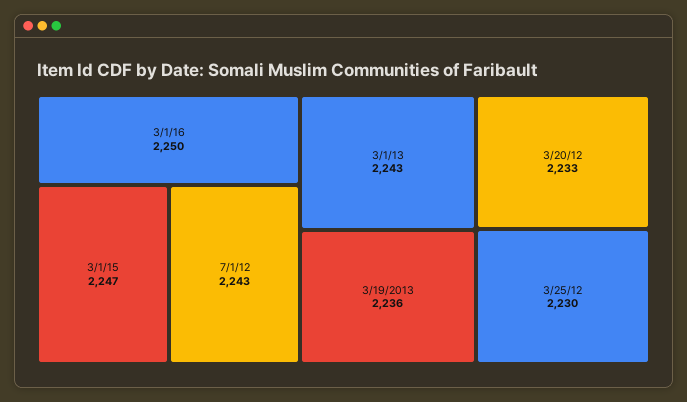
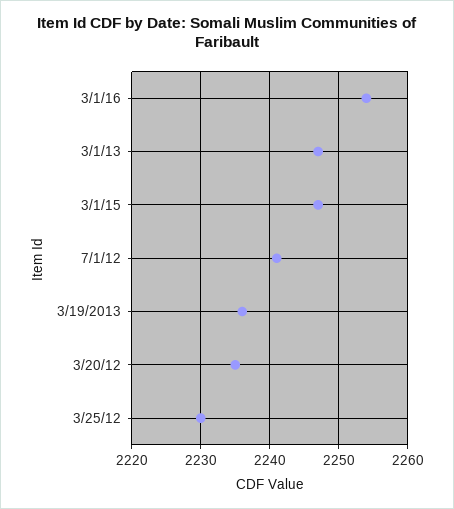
  {
-   "3/1/16": 2250,
+   "3/1/16": 2254,
    "3/1/15": 2247,
-   "7/1/12": 2243,
+   "7/1/12": 2241,
-   "3/1/13": 2243,
+   "3/1/13": 2247,
    "3/19/2013": 2236,
-   "3/20/12": 2233,
+   "3/20/12": 2235,
    "3/25/12": 2230
  }

